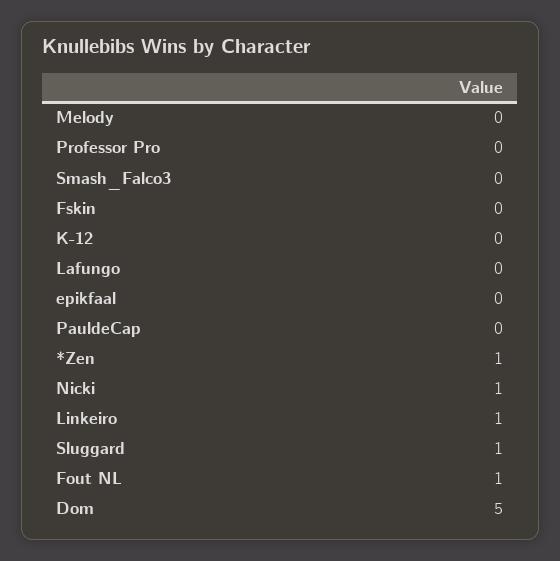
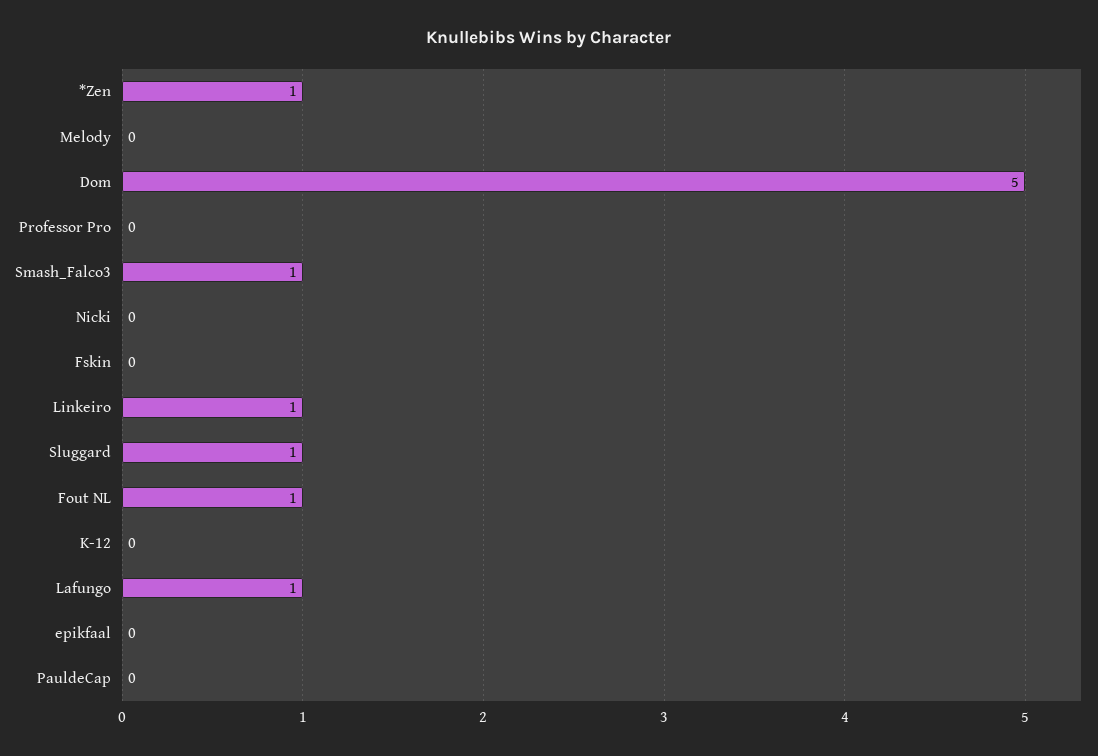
  {
    "Melody": 0,
    "Professor Pro": 0,
-   "Smash_Falco3": 0,
+   "Smash_Falco3": 1,
    "Fskin": 0,
    "K-12": 0,
-   "Lafungo": 0,
+   "Lafungo": 1,
    "epikfaal": 0,
    "PauldeCap": 0,
    "*Zen": 1,
-   "Nicki": 1,
+   "Nicki": 0,
    "Linkeiro": 1,
    "Sluggard": 1,
    "Fout NL": 1,
    "Dom": 5
  }

